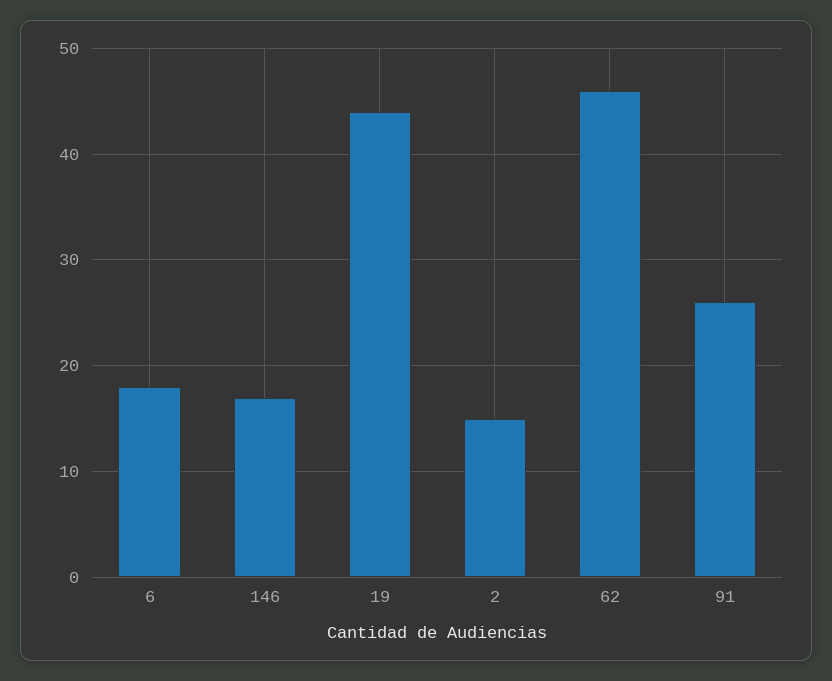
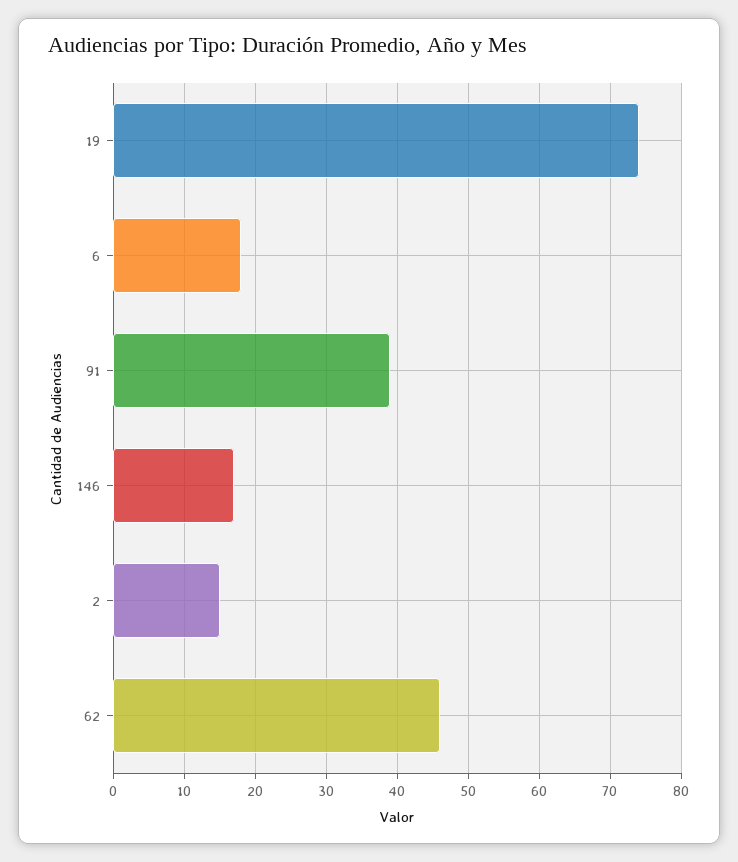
  {
    "6": 18,
    "146": 17,
-   "19": 44,
+   "19": 74,
    "2": 15,
    "62": 46,
-   "91": 26
+   "91": 39
  }

